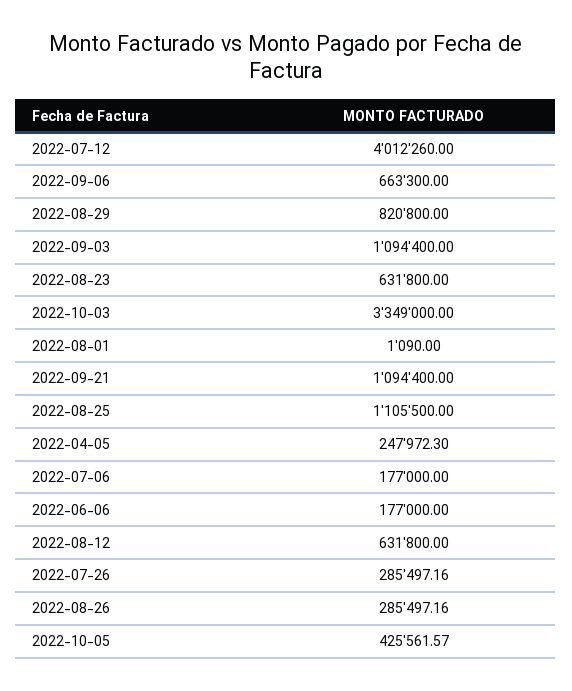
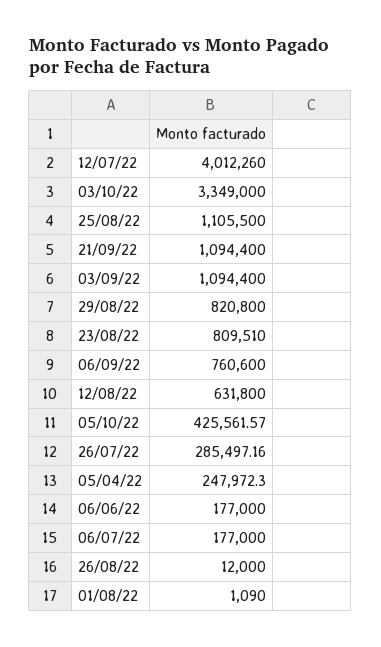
  {
    "2022-07-12": 4012260,
-   "2022-09-06": 663300,
+   "2022-09-06": 760600,
    "2022-08-29": 820800,
    "2022-09-03": 1094400,
-   "2022-08-23": 631800,
+   "2022-08-23": 809510,
    "2022-10-03": 3349000,
    "2022-08-01": 1090,
    "2022-09-21": 1094400,
    "2022-08-25": 1105500,
    "2022-04-05": 247972.3,
    "2022-07-06": 177000,
    "2022-06-06": 177000,
    "2022-08-12": 631800,
    "2022-07-26": 285497.16,
-   "2022-08-26": 285497.16,
+   "2022-08-26": 12000,
    "2022-10-05": 425561.57
  }

